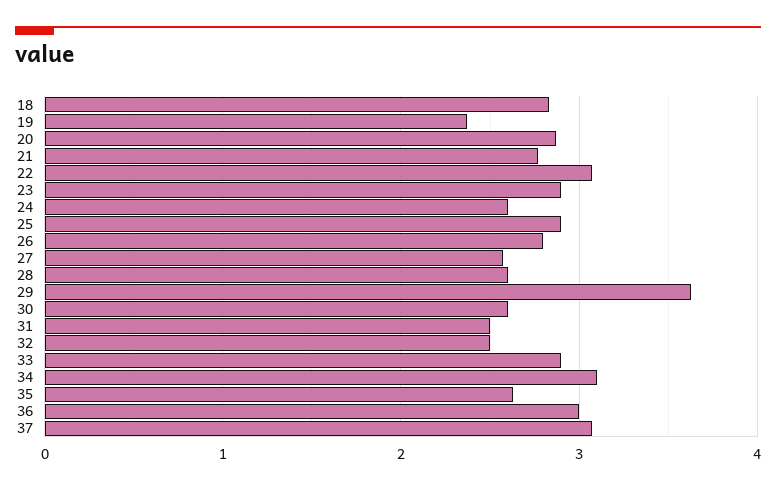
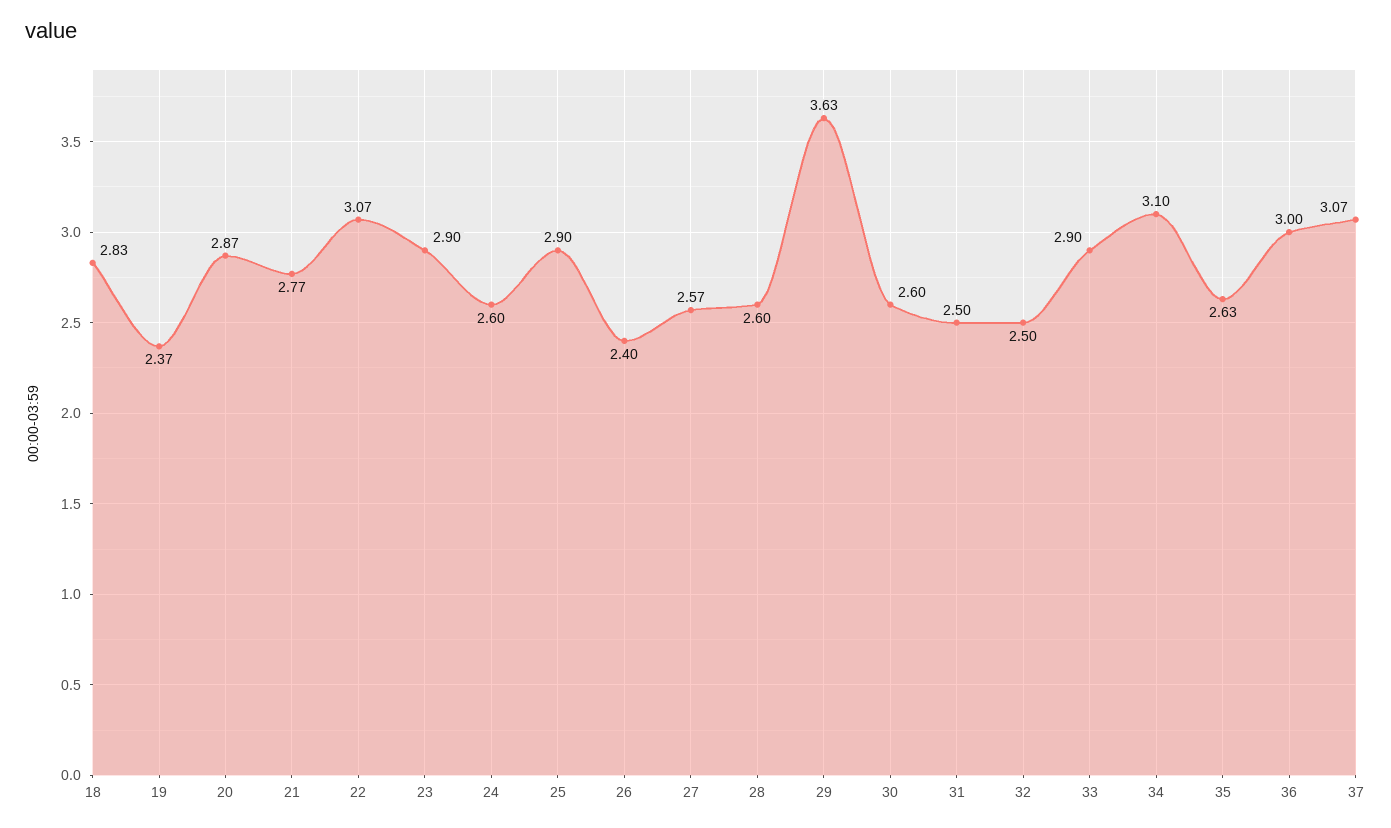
  {
    "18": 2.83,
    "19": 2.37,
    "20": 2.87,
    "21": 2.77,
    "22": 3.07,
    "23": 2.9,
    "24": 2.6,
    "25": 2.9,
-   "26": 2.8,
+   "26": 2.4,
    "27": 2.57,
    "28": 2.6,
    "29": 3.63,
    "30": 2.6,
    "31": 2.5,
    "32": 2.5,
    "33": 2.9,
    "34": 3.1,
    "35": 2.63,
    "36": 3,
    "37": 3.07
  }

